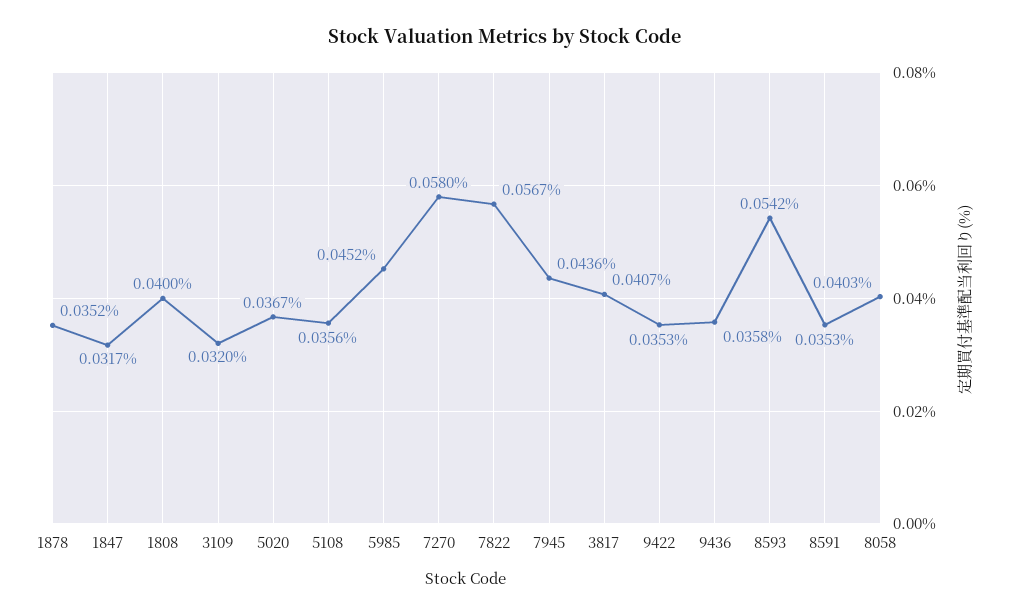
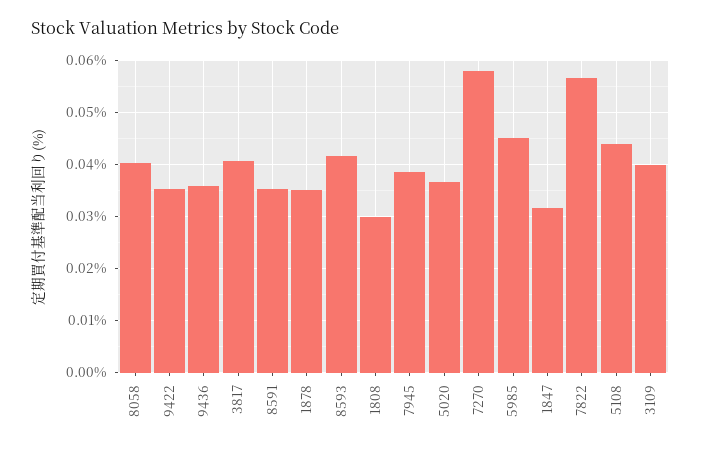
  {
    "1878": 0.0352,
    "1847": 0.0317,
-   "1808": 0.04,
+   "1808": 0.03,
-   "3109": 0.032,
+   "3109": 0.04,
    "5020": 0.0367,
-   "5108": 0.0356,
+   "5108": 0.044,
    "5985": 0.0452,
    "7270": 0.058,
    "7822": 0.0567,
-   "7945": 0.0436,
+   "7945": 0.038,
    "3817": 0.0407,
    "9422": 0.0353,
    "9436": 0.0358,
-   "8593": 0.0542,
+   "8593": 0.042,
    "8591": 0.0353,
    "8058": 0.0403
  }

